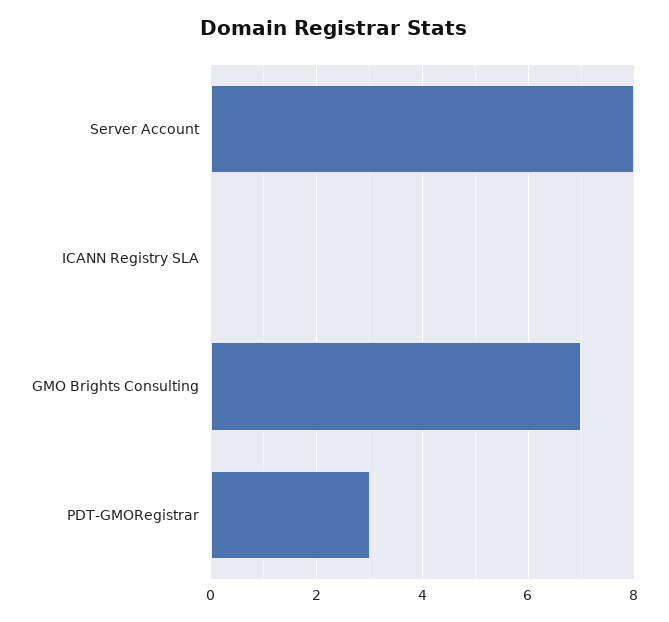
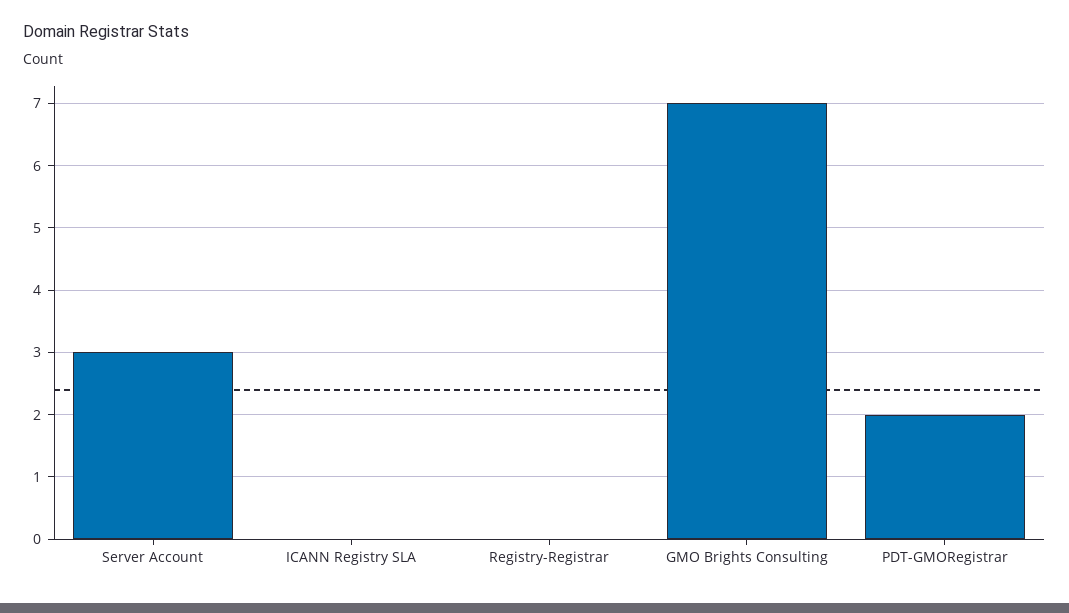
  {
-   "Server Account": 8,
+   "Server Account": 3,
    "ICANN Registry SLA": 0,
    "GMO Brights Consulting": 7,
-   "PDT-GMORegistrar": 3
+   "PDT-GMORegistrar": 2,
+   "Registry-Registrar": 0
  }

